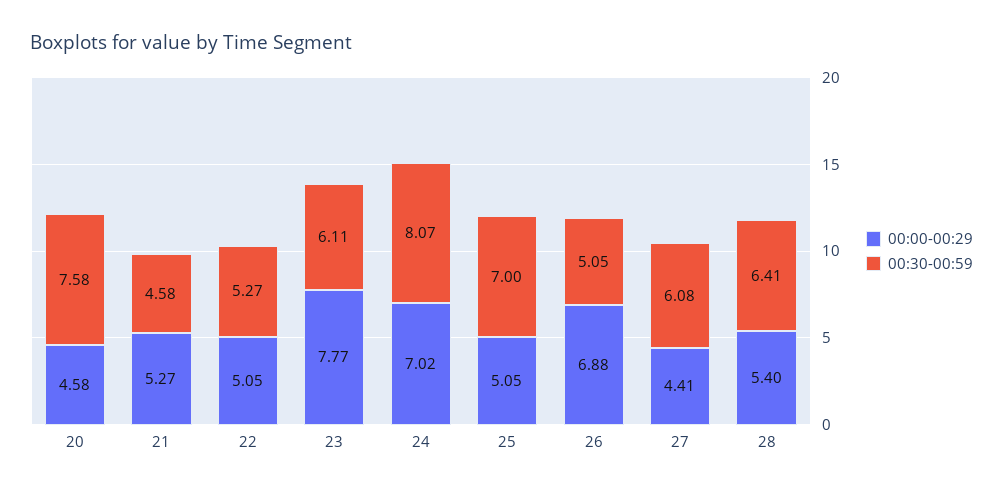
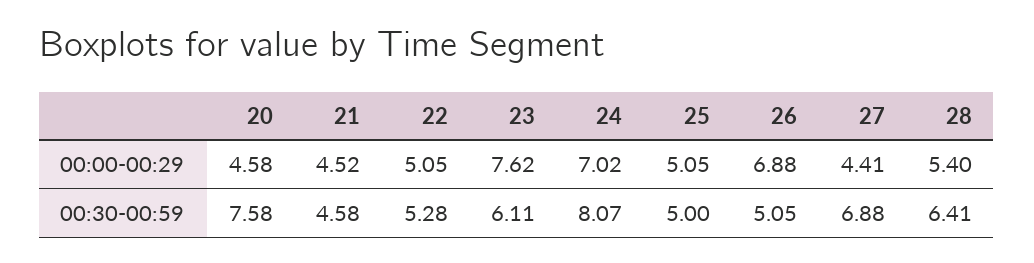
  {
    "00:00-00:29": {
      "20": 4.58,
-     "21": 5.27,
+     "21": 4.52,
      "22": 5.05,
-     "23": 7.77,
+     "23": 7.62,
      "24": 7.02,
      "25": 5.05,
      "26": 6.88,
      "27": 4.41,
      "28": 5.4
    },
    "00:30-00:59": {
      "20": 7.58,
      "21": 4.58,
-     "22": 5.27,
+     "22": 5.28,
      "23": 6.11,
      "24": 8.07,
-     "25": 7,
+     "25": 5,
      "26": 5.05,
-     "27": 6.08,
+     "27": 6.88,
      "28": 6.41
    }
  }

